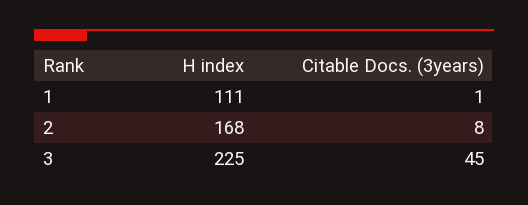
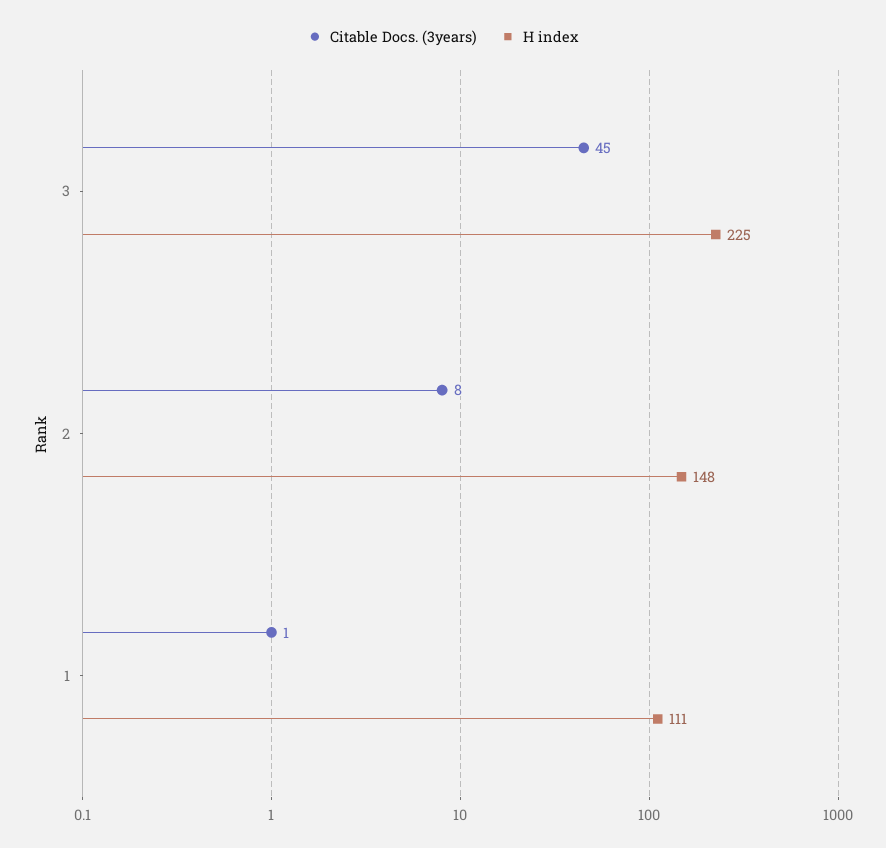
  {
    "H index": {
      "1": 111,
-     "2": 168,
+     "2": 148,
      "3": 225
    },
    "Citable Docs. (3years)": {
      "1": 1,
      "2": 8,
      "3": 45
    }
  }

